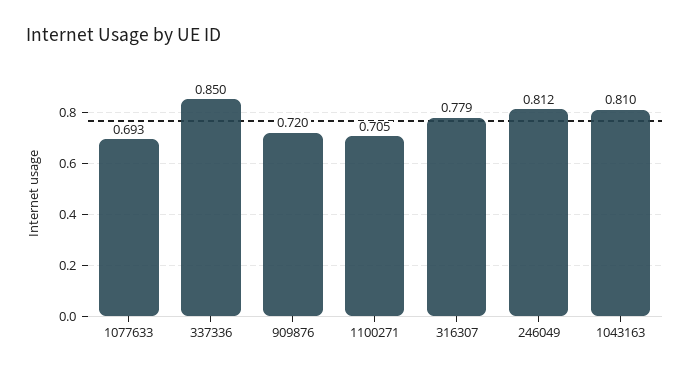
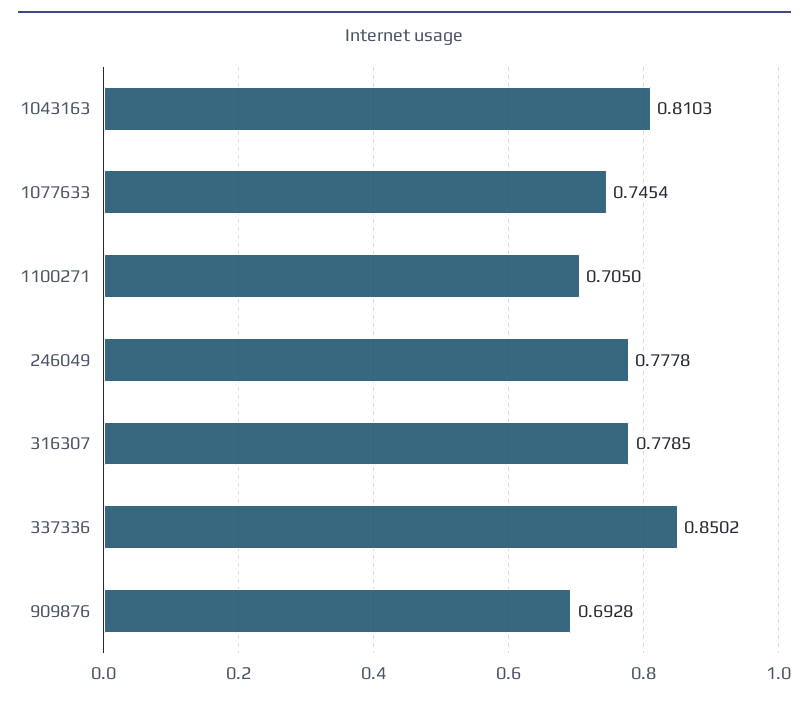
  {
-   "1077633": 0.693,
+   "1077633": 0.7454,
    "337336": 0.8502,
-   "909876": 0.72,
+   "909876": 0.6928,
    "1100271": 0.705,
    "316307": 0.7785,
-   "246049": 0.812,
+   "246049": 0.7778,
    "1043163": 0.8103
  }

